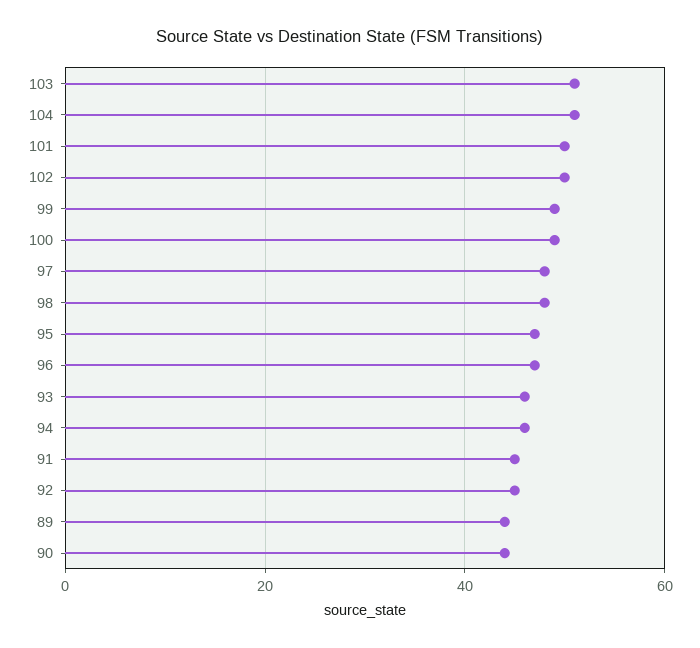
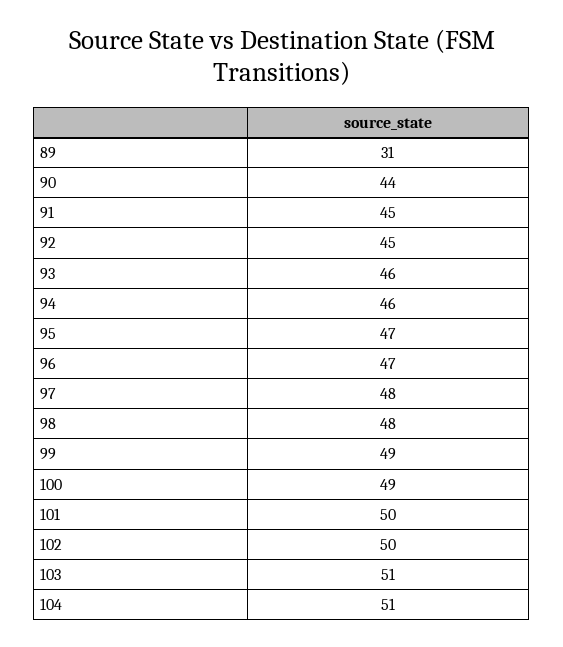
  {
    "103": 51,
    "104": 51,
    "101": 50,
    "102": 50,
    "99": 49,
    "100": 49,
    "97": 48,
    "98": 48,
    "95": 47,
    "96": 47,
    "93": 46,
    "94": 46,
    "91": 45,
    "92": 45,
-   "89": 45,
+   "89": 31,
    "90": 44
  }

